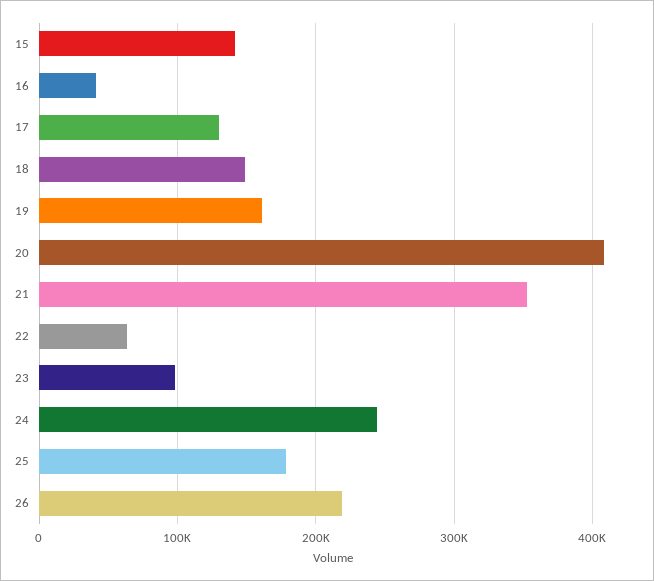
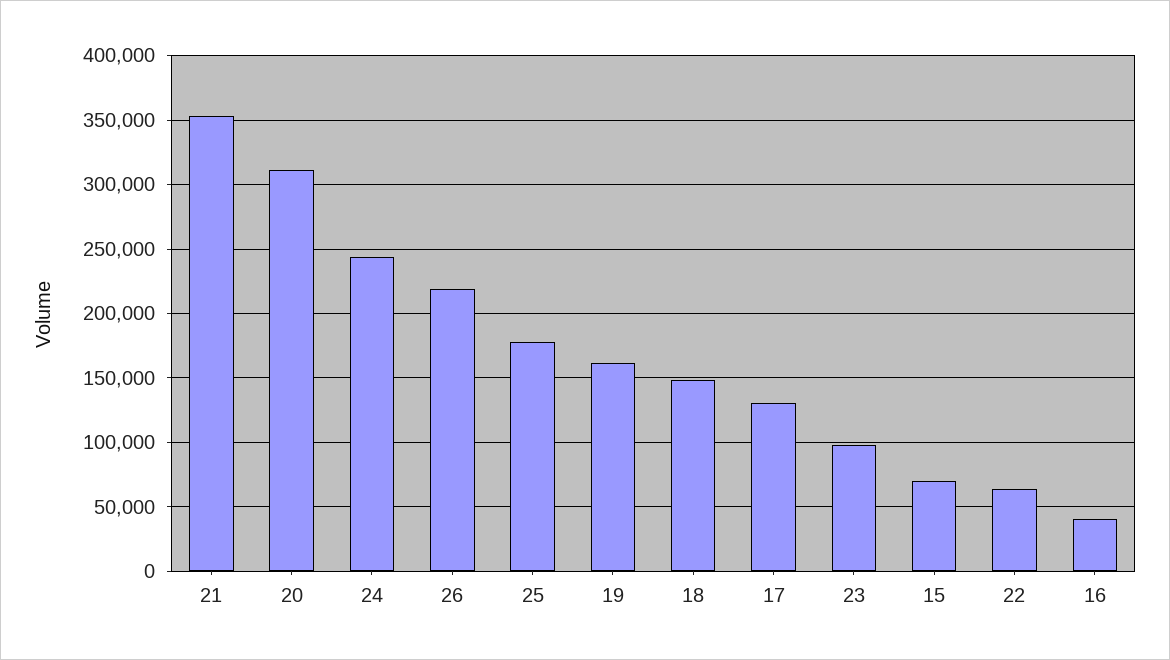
  {
-   "15": 140000,
+   "15": 70000,
    "16": 40000,
    "17": 130000,
    "18": 150000,
    "19": 160000,
-   "20": 410000,
+   "20": 310000,
    "21": 355000,
    "22": 65000,
    "23": 100000,
    "24": 245000,
    "25": 180000,
    "26": 220000
  }

